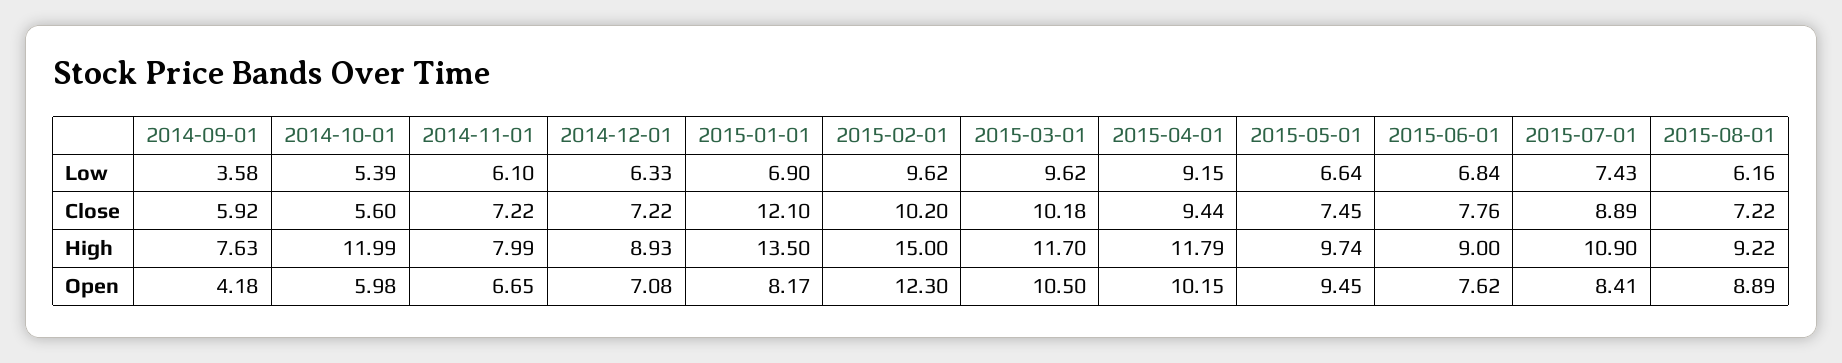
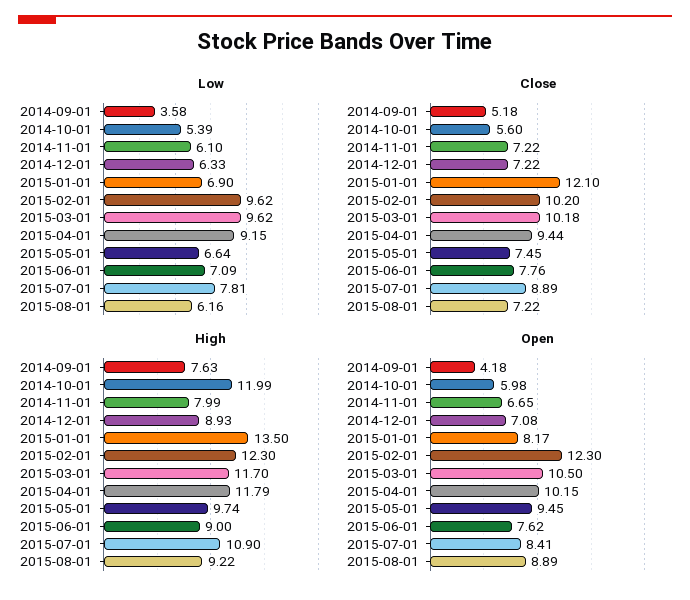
  {
    "Low": {
      "2014-09-01": 3.58,
      "2014-10-01": 5.39,
      "2014-11-01": 6.1,
      "2014-12-01": 6.33,
      "2015-01-01": 6.9,
      "2015-02-01": 9.62,
      "2015-03-01": 9.62,
      "2015-04-01": 9.15,
      "2015-05-01": 6.64,
-     "2015-06-01": 6.84,
+     "2015-06-01": 7.09,
-     "2015-07-01": 7.43,
+     "2015-07-01": 7.81,
      "2015-08-01": 6.16
    },
    "Close": {
-     "2014-09-01": 5.92,
+     "2014-09-01": 5.18,
      "2014-10-01": 5.6,
      "2014-11-01": 7.22,
      "2014-12-01": 7.22,
      "2015-01-01": 12.1,
      "2015-02-01": 10.2,
      "2015-03-01": 10.18,
      "2015-04-01": 9.44,
      "2015-05-01": 7.45,
      "2015-06-01": 7.76,
      "2015-07-01": 8.89,
      "2015-08-01": 7.22
    },
    "High": {
      "2014-09-01": 7.63,
      "2014-10-01": 11.99,
      "2014-11-01": 7.99,
      "2014-12-01": 8.93,
      "2015-01-01": 13.5,
-     "2015-02-01": 15,
+     "2015-02-01": 12.3,
      "2015-03-01": 11.7,
      "2015-04-01": 11.79,
      "2015-05-01": 9.74,
      "2015-06-01": 9,
      "2015-07-01": 10.9,
      "2015-08-01": 9.22
    },
    "Open": {
      "2014-09-01": 4.18,
      "2014-10-01": 5.98,
      "2014-11-01": 6.65,
      "2014-12-01": 7.08,
      "2015-01-01": 8.17,
      "2015-02-01": 12.3,
      "2015-03-01": 10.5,
      "2015-04-01": 10.15,
      "2015-05-01": 9.45,
      "2015-06-01": 7.62,
      "2015-07-01": 8.41,
      "2015-08-01": 8.89
    }
  }

